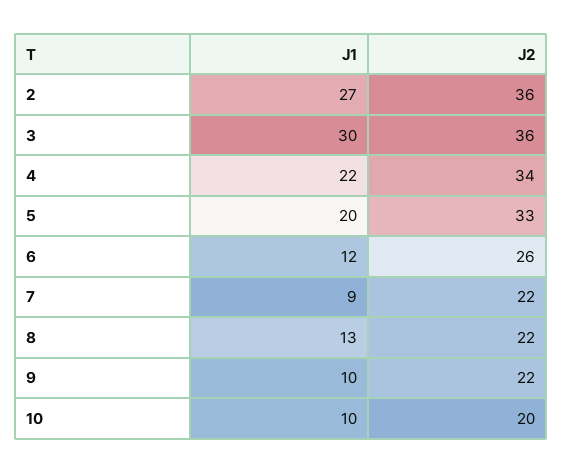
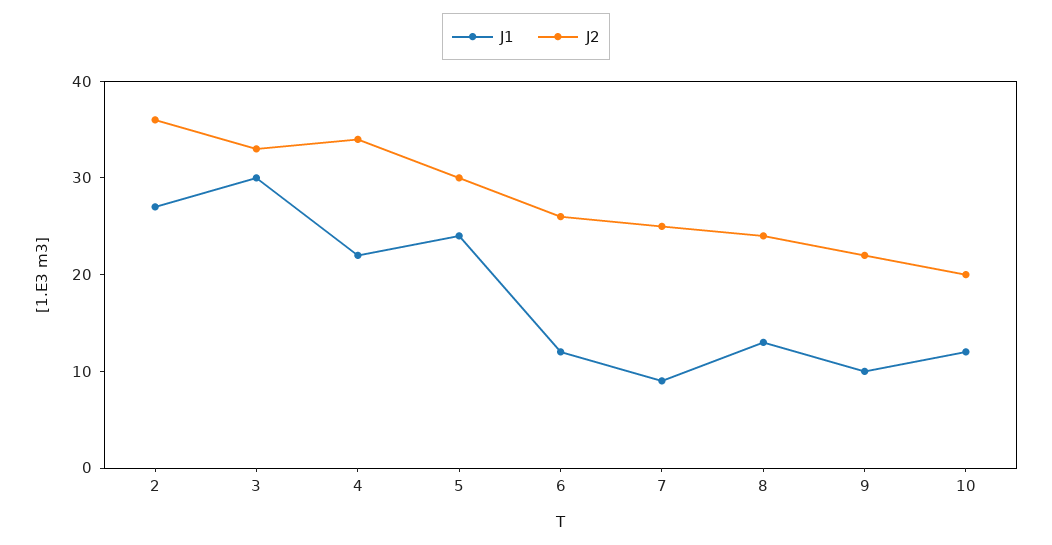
  {
    "J1": {
      "2": 27,
      "3": 30,
      "4": 22,
-     "5": 20,
+     "5": 24,
      "6": 12,
      "7": 9,
      "8": 13,
      "9": 10,
-     "10": 10
+     "10": 12
    },
    "J2": {
      "2": 36,
-     "3": 36,
+     "3": 33,
      "4": 34,
-     "5": 33,
+     "5": 30,
      "6": 26,
-     "7": 22,
+     "7": 25,
-     "8": 22,
+     "8": 24,
      "9": 22,
      "10": 20
    }
  }

